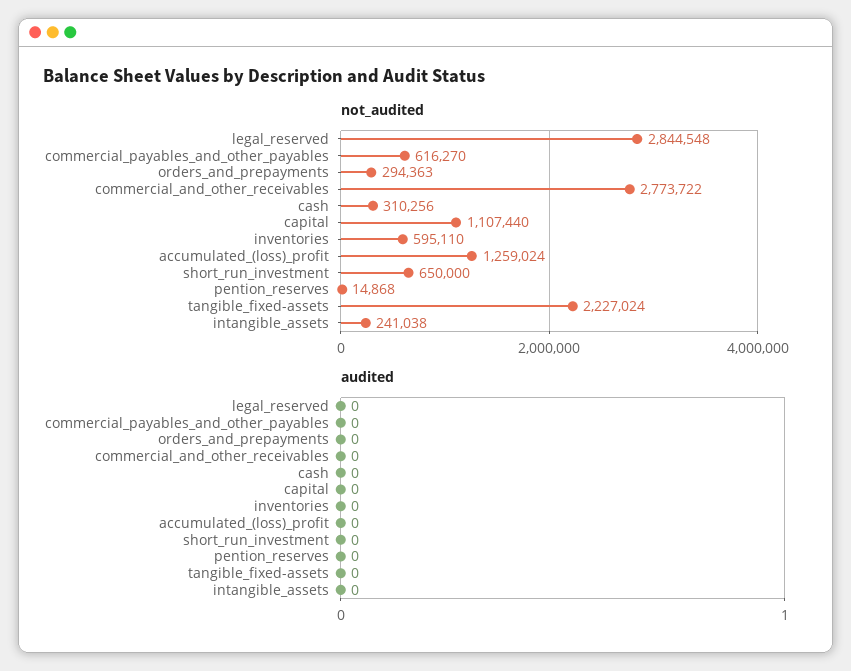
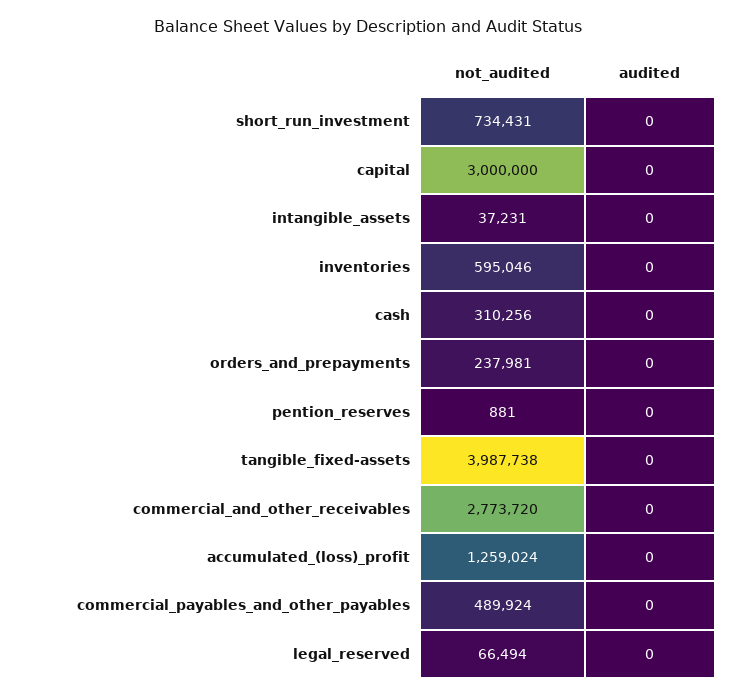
  {
    "not_audited": {
-     "legal_reserved": 2844548,
+     "legal_reserved": 66494,
-     "commercial_payables_and_other_payables": 616270,
+     "commercial_payables_and_other_payables": 489924,
-     "orders_and_prepayments": 294363,
+     "orders_and_prepayments": 237981,
-     "commercial_and_other_receivables": 2773722,
+     "commercial_and_other_receivables": 2773720,
      "cash": 310256,
-     "capital": 1107440,
+     "capital": 3000000,
-     "inventories": 595110,
+     "inventories": 595046,
      "accumulated_(loss)_profit": 1259024,
-     "short_run_investment": 650000,
+     "short_run_investment": 734431,
-     "pention_reserves": 14868,
+     "pention_reserves": 881,
-     "tangible_fixed-assets": 2227024,
+     "tangible_fixed-assets": 3987738,
-     "intangible_assets": 241038
+     "intangible_assets": 37231
    },
    "audited": {
      "legal_reserved": 0,
      "commercial_payables_and_other_payables": 0,
      "orders_and_prepayments": 0,
      "commercial_and_other_receivables": 0,
      "cash": 0,
      "capital": 0,
      "inventories": 0,
      "accumulated_(loss)_profit": 0,
      "short_run_investment": 0,
      "pention_reserves": 0,
      "tangible_fixed-assets": 0,
      "intangible_assets": 0
    }
  }

